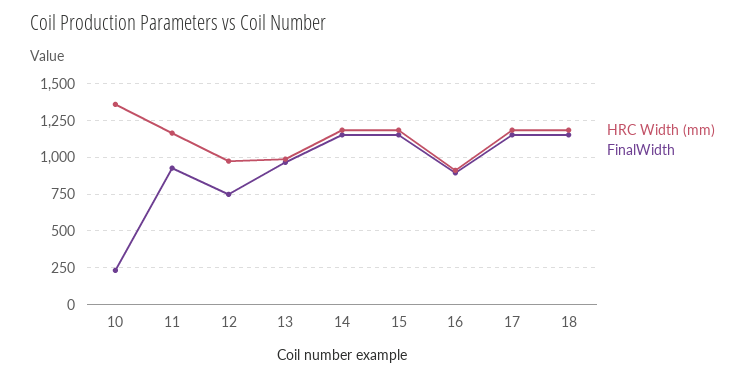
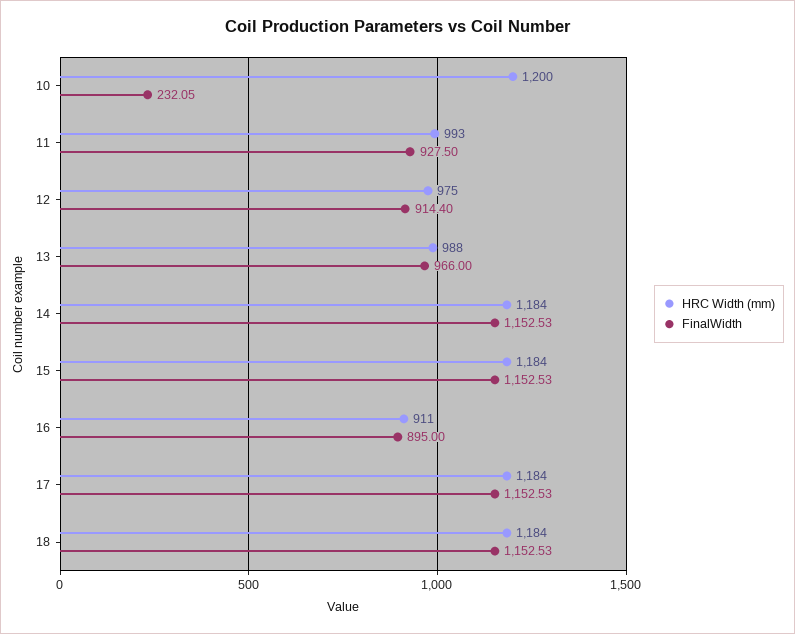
  {
    "HRC Width (mm)": {
-     "10": 1350,
+     "10": 1200,
-     "11": 1150,
+     "11": 993,
      "12": 975,
      "13": 988,
      "14": 1184,
      "15": 1184,
      "16": 911,
      "17": 1184,
      "18": 1184
    },
    "FinalWidth": {
      "10": 232.05,
      "11": 927.5,
-     "12": 750,
+     "12": 914.4,
      "13": 966,
      "14": 1152.53,
      "15": 1152.53,
      "16": 895,
      "17": 1152.53,
      "18": 1152.53
    }
  }

